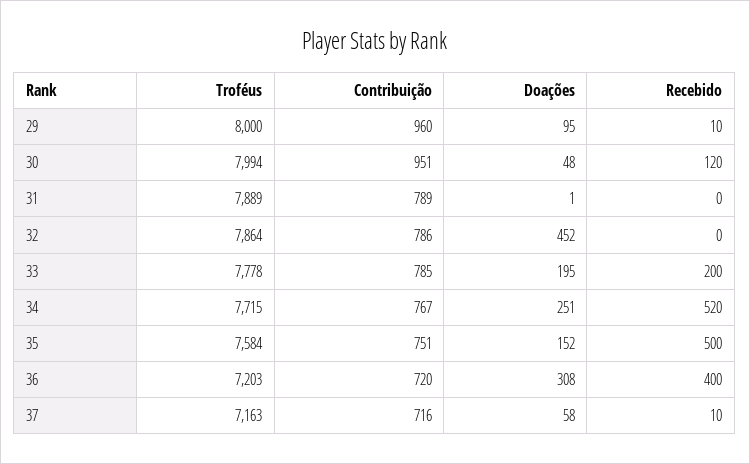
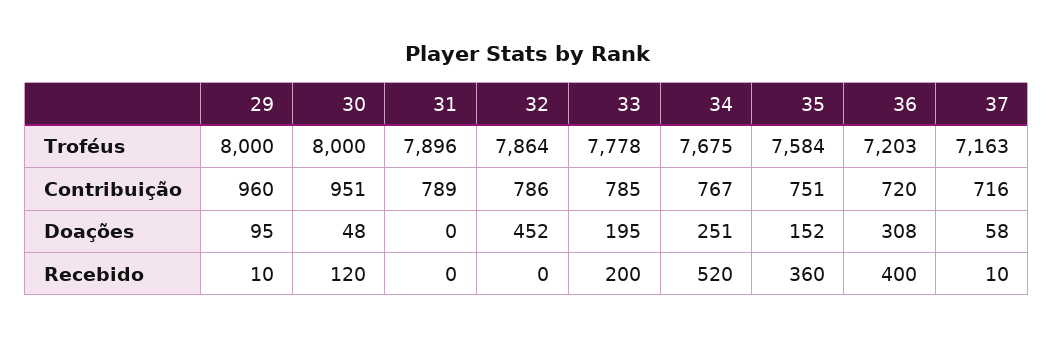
  {
    "Troféus": {
      "29": 8000,
-     "30": 7994,
+     "30": 8000,
-     "31": 7889,
+     "31": 7896,
      "32": 7864,
      "33": 7778,
-     "34": 7715,
+     "34": 7675,
      "35": 7584,
      "36": 7203,
      "37": 7163
    },
    "Contribuição": {
      "29": 960,
      "30": 951,
      "31": 789,
      "32": 786,
      "33": 785,
      "34": 767,
      "35": 751,
      "36": 720,
      "37": 716
    },
    "Doações": {
      "29": 95,
      "30": 48,
-     "31": 1,
+     "31": 0,
      "32": 452,
      "33": 195,
      "34": 251,
      "35": 152,
      "36": 308,
      "37": 58
    },
    "Recebido": {
      "29": 10,
      "30": 120,
      "31": 0,
      "32": 0,
      "33": 200,
      "34": 520,
-     "35": 500,
+     "35": 360,
      "36": 400,
      "37": 10
    }
  }

